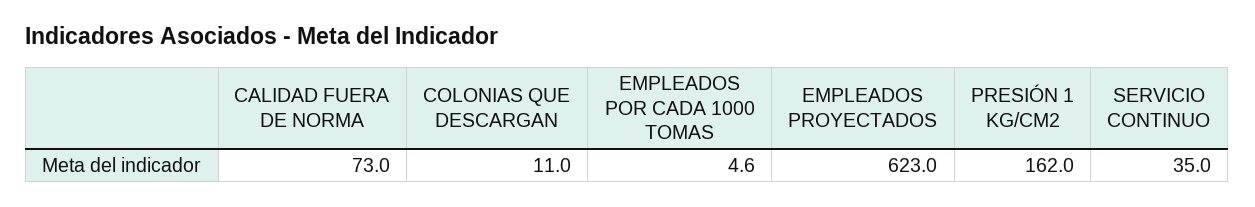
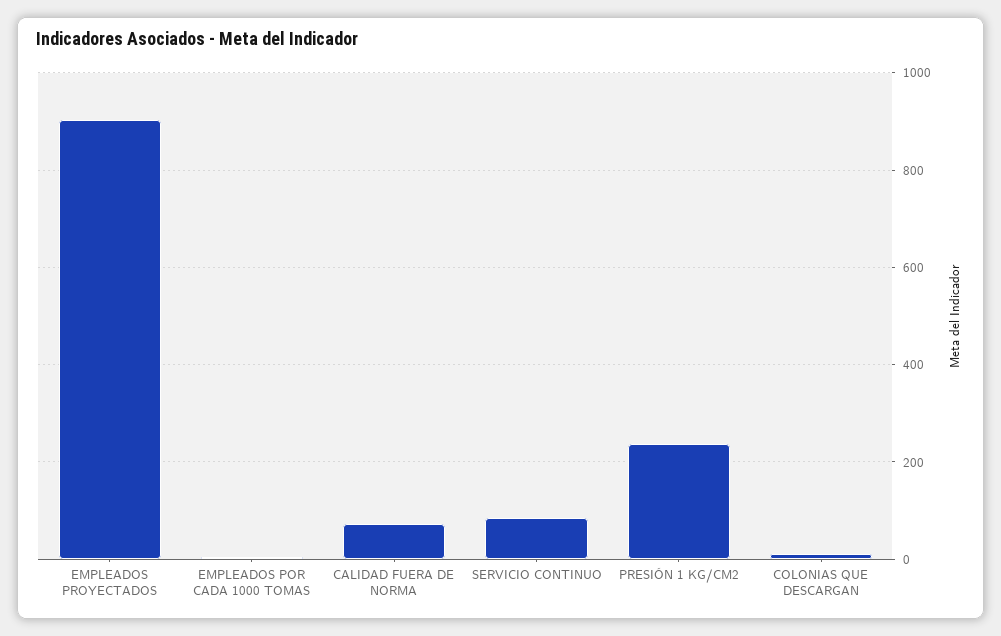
  {
    "CALIDAD FUERA DE NORMA": 73,
    "COLONIAS QUE DESCARGAN": 11,
    "EMPLEADOS POR CADA 1000 TOMAS": 4.6,
-   "EMPLEADOS PROYECTADOS": 623,
+   "EMPLEADOS PROYECTADOS": 900,
-   "PRESIÓN 1 KG/CM2": 162,
+   "PRESIÓN 1 KG/CM2": 240,
-   "SERVICIO CONTINUO": 35
+   "SERVICIO CONTINUO": 80
  }

